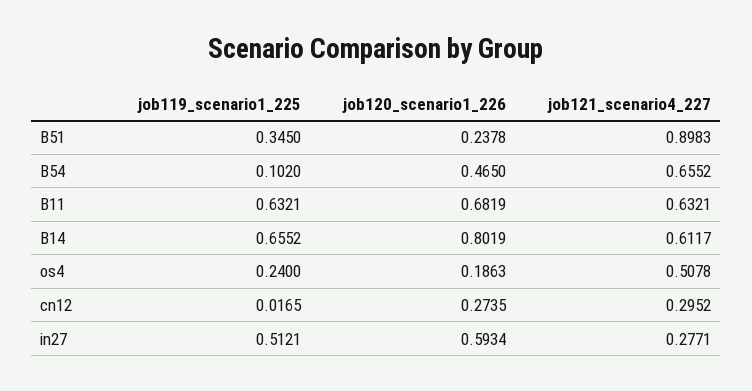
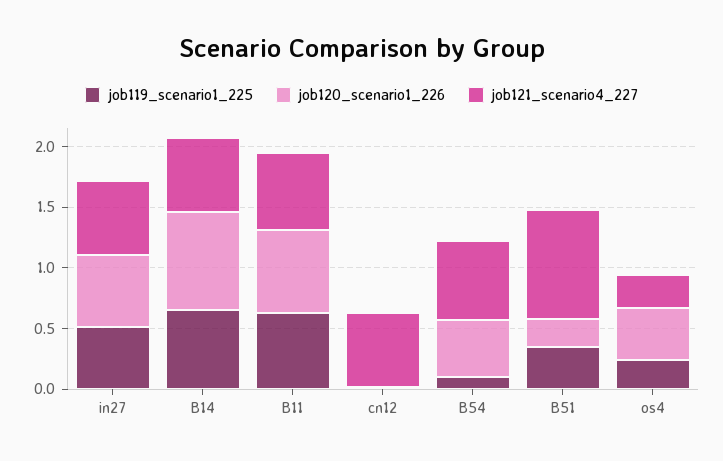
  {
    "job119_scenario1_225": {
      "B51": 0.345,
      "B54": 0.102,
      "B11": 0.6321,
      "B14": 0.6552,
      "os4": 0.24,
      "cn12": 0.0165,
      "in27": 0.5121
    },
    "job120_scenario1_226": {
      "B51": 0.2378,
      "B54": 0.465,
      "B11": 0.6819,
      "B14": 0.8019,
-     "os4": 0.1863,
+     "os4": 0.4,
-     "cn12": 0.2735,
+     "cn12": 0,
      "in27": 0.5934
    },
    "job121_scenario4_227": {
      "B51": 0.8983,
      "B54": 0.6552,
      "B11": 0.6321,
      "B14": 0.6117,
-     "os4": 0.5078,
+     "os4": 0.3,
-     "cn12": 0.2952,
+     "cn12": 0.6,
-     "in27": 0.2771
+     "in27": 0.6
    }
  }

